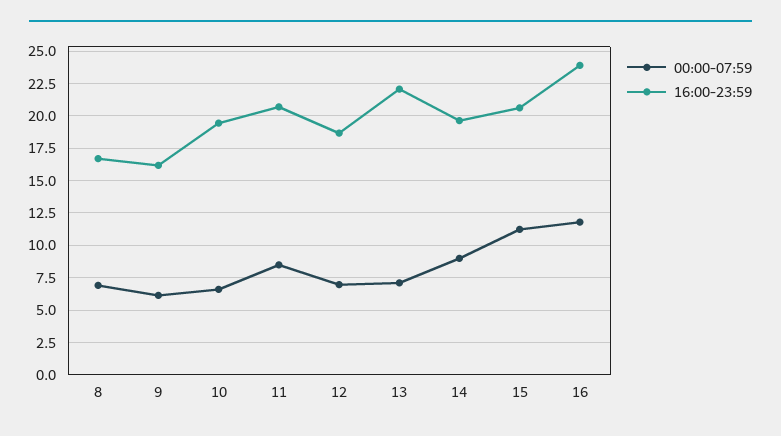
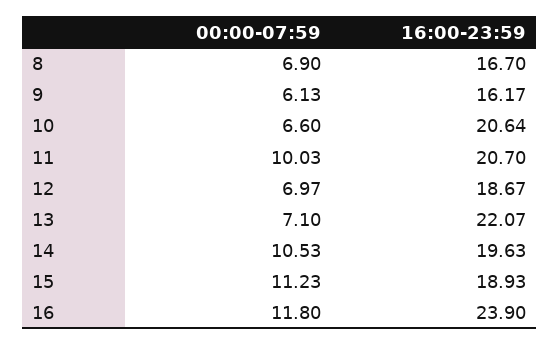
  {
    "00:00-07:59": {
      "8": 6.9,
      "9": 6.13,
      "10": 6.6,
-     "11": 8.5,
+     "11": 10.03,
      "12": 6.97,
      "13": 7.1,
-     "14": 9,
+     "14": 10.53,
      "15": 11.23,
      "16": 11.8
    },
    "16:00-23:59": {
      "8": 16.7,
      "9": 16.17,
-     "10": 19.5,
+     "10": 20.64,
      "11": 20.7,
      "12": 18.67,
      "13": 22.07,
      "14": 19.63,
-     "15": 20.5,
+     "15": 18.93,
      "16": 23.9
    }
  }

